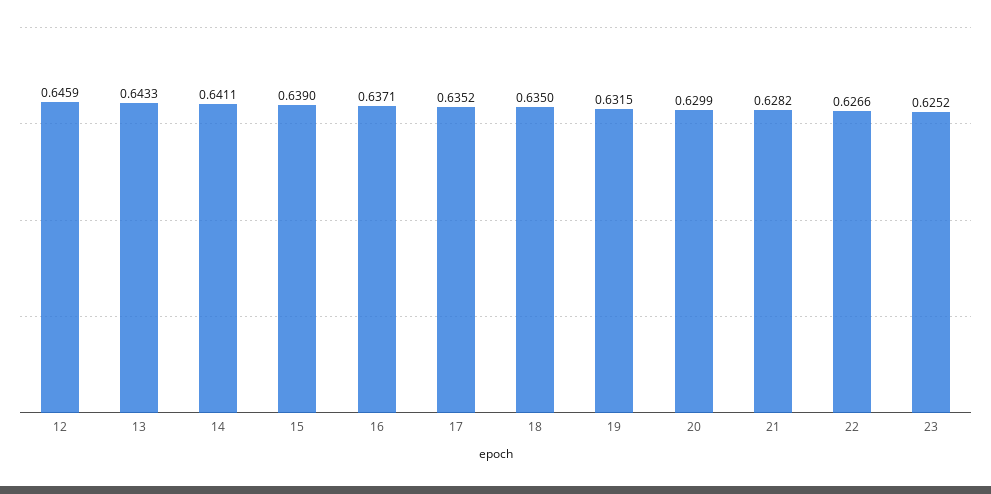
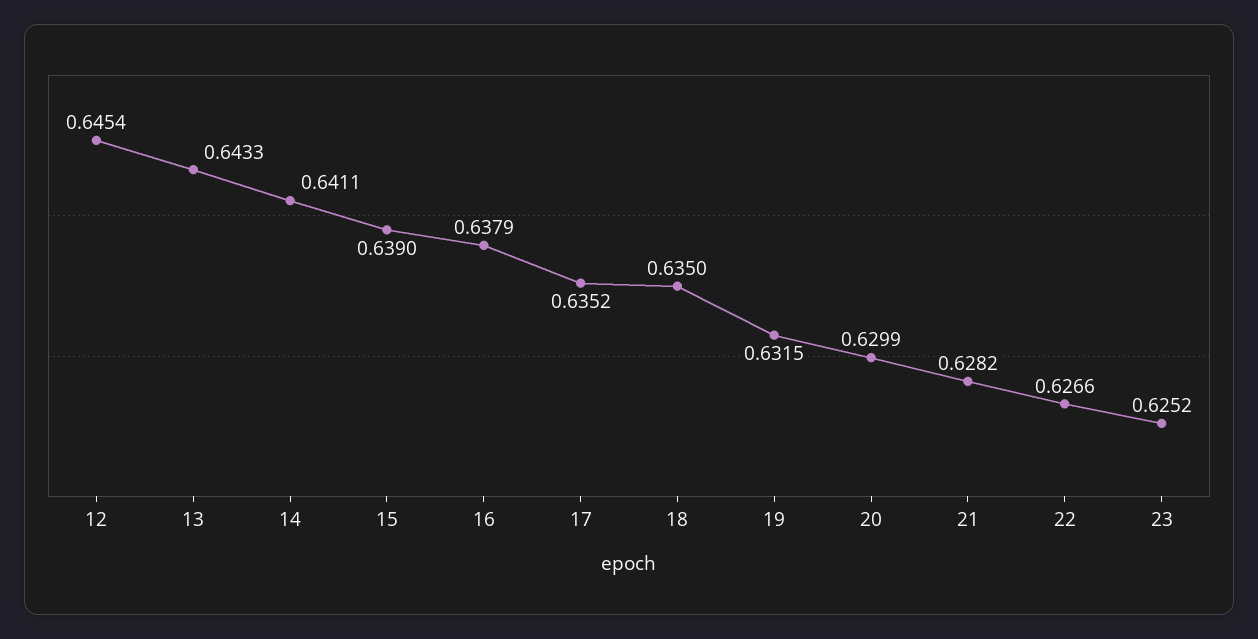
  {
-   "12": 0.6459,
+   "12": 0.6454,
    "13": 0.6433,
    "14": 0.6411,
    "15": 0.639,
-   "16": 0.6371,
+   "16": 0.6379,
    "17": 0.6352,
    "18": 0.635,
    "19": 0.6315,
    "20": 0.6299,
    "21": 0.6282,
    "22": 0.6266,
    "23": 0.6252
  }

